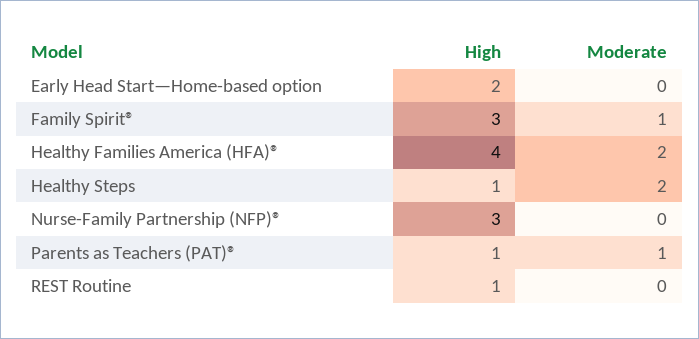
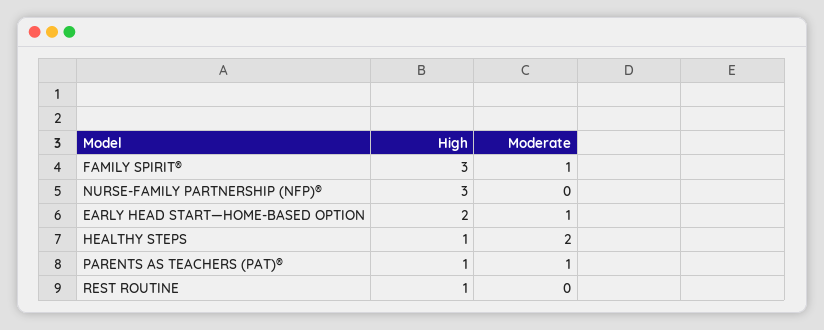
  {
    "High": {
      "Early Head Start—Home-based option": 2,
      "Family Spirit®": 3,
-     "Healthy Families America (HFA)®": 4,
      "Healthy Steps": 1,
      "Nurse-Family Partnership (NFP)®": 3,
      "Parents as Teachers (PAT)®": 1,
      "REST Routine": 1
    },
    "Moderate": {
-     "Early Head Start—Home-based option": 0,
+     "Early Head Start—Home-based option": 1,
      "Family Spirit®": 1,
-     "Healthy Families America (HFA)®": 2,
      "Healthy Steps": 2,
      "Nurse-Family Partnership (NFP)®": 0,
      "Parents as Teachers (PAT)®": 1,
      "REST Routine": 0
    }
  }

